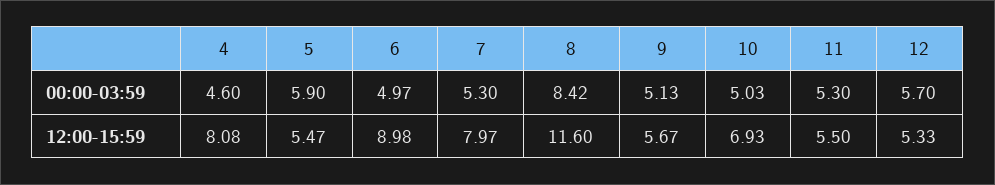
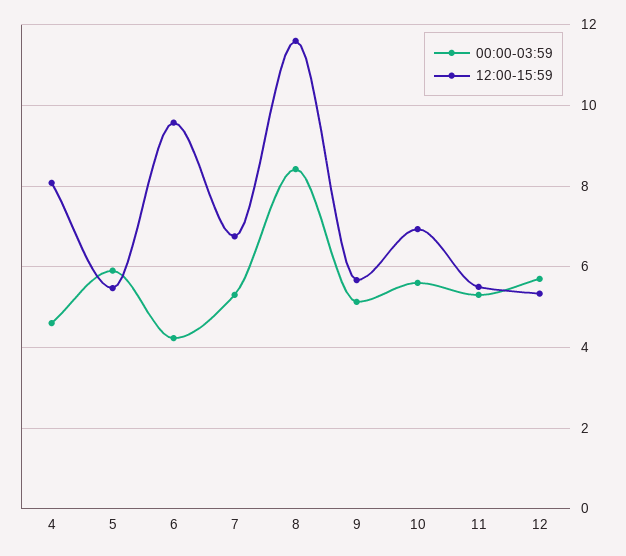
  {
    "00:00-03:59": {
      "4": 4.6,
      "5": 5.9,
-     "6": 4.97,
+     "6": 4.2,
      "7": 5.3,
      "8": 8.42,
      "9": 5.13,
-     "10": 5.03,
+     "10": 5.6,
      "11": 5.3,
      "12": 5.7
    },
    "12:00-15:59": {
      "4": 8.08,
      "5": 5.47,
-     "6": 8.98,
+     "6": 9.6,
-     "7": 7.97,
+     "7": 6.8,
      "8": 11.6,
      "9": 5.67,
      "10": 6.93,
      "11": 5.5,
      "12": 5.33
    }
  }

